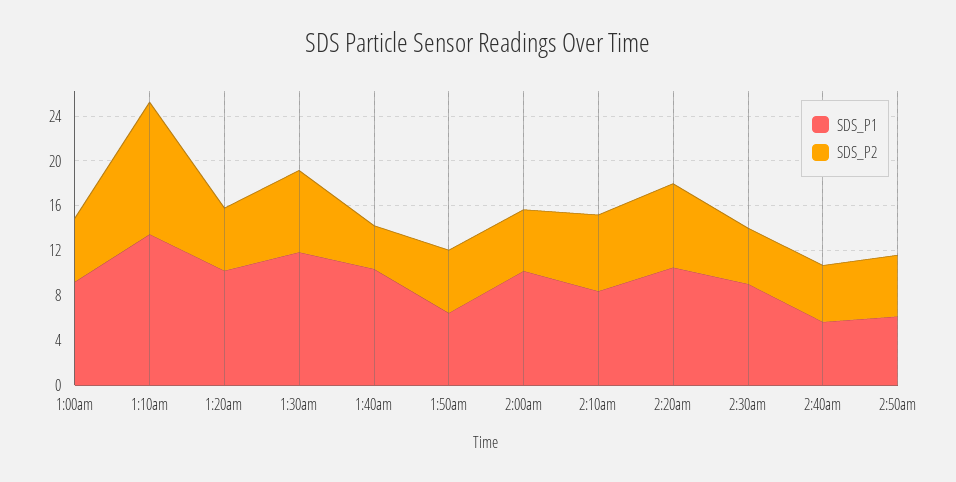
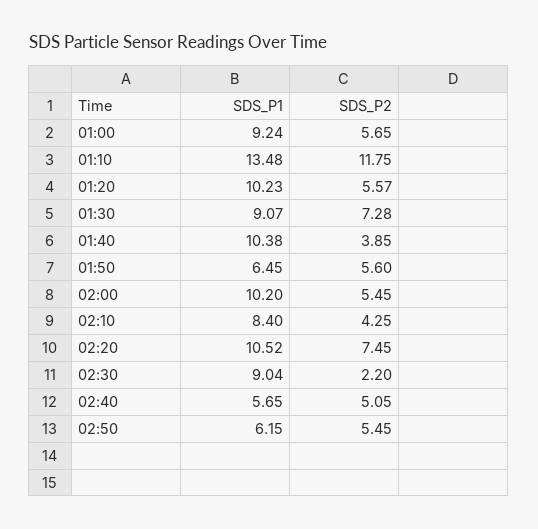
  {
    "SDS_P1": {
      "1:00am": 9.24,
      "1:10am": 13.48,
      "1:20am": 10.23,
-     "1:30am": 12,
+     "1:30am": 9.07,
      "1:40am": 10.38,
      "1:50am": 6.45,
      "2:00am": 10.2,
      "2:10am": 8.4,
      "2:20am": 10.52,
      "2:30am": 9.04,
      "2:40am": 5.65,
      "2:50am": 6.15
    },
    "SDS_P2": {
      "1:00am": 5.65,
      "1:10am": 11.75,
      "1:20am": 5.57,
      "1:30am": 7.28,
      "1:40am": 3.85,
      "1:50am": 5.6,
      "2:00am": 5.45,
-     "2:10am": 7,
+     "2:10am": 4.25,
      "2:20am": 7.45,
-     "2:30am": 5,
+     "2:30am": 2.2,
      "2:40am": 5.05,
      "2:50am": 5.45
    }
  }

